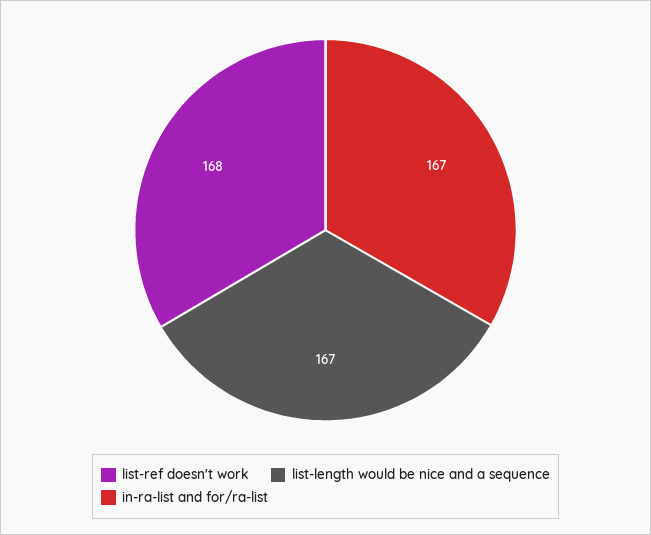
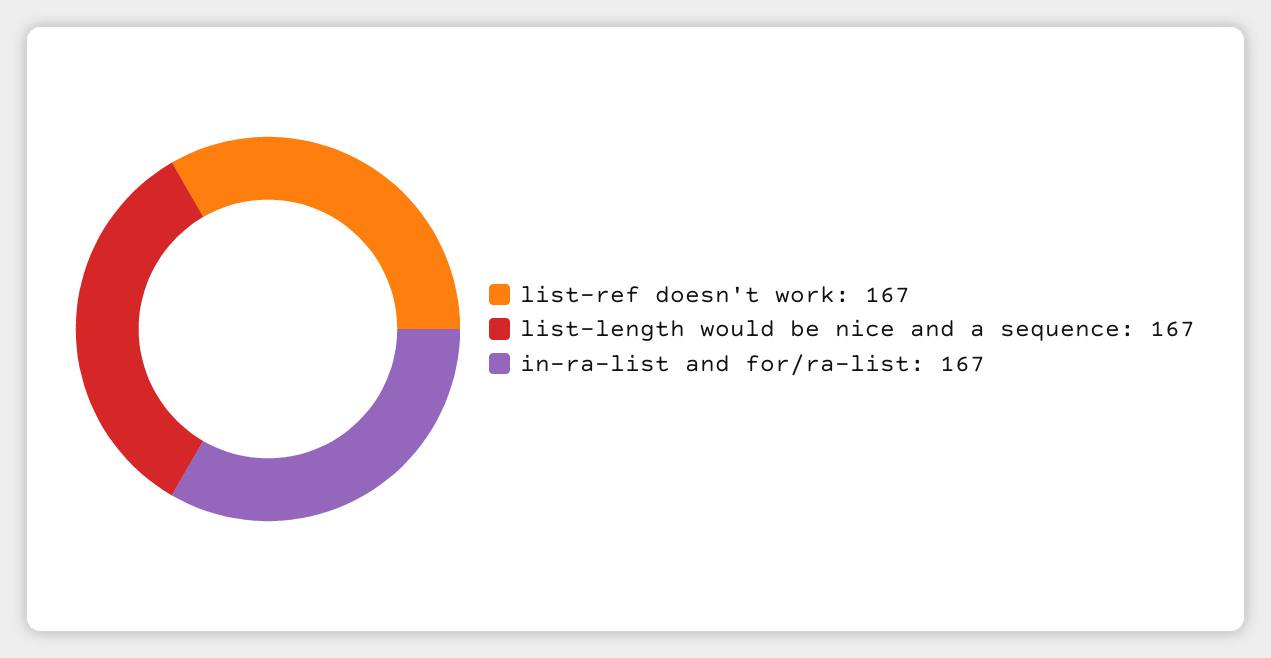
  {
-   "list-ref doesn't work": 168,
+   "list-ref doesn't work": 167,
    "list-length would be nice and a sequence": 167,
    "in-ra-list and for/ra-list": 167
  }

